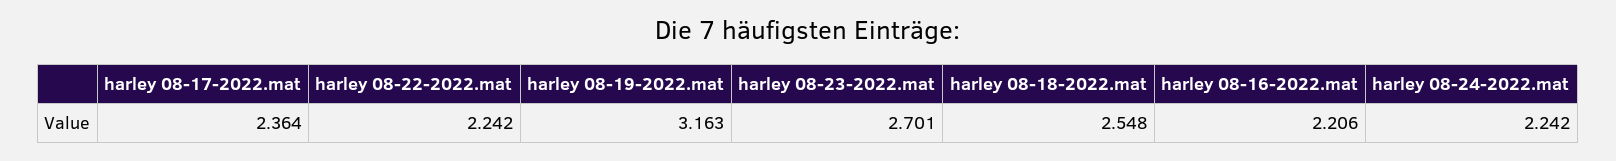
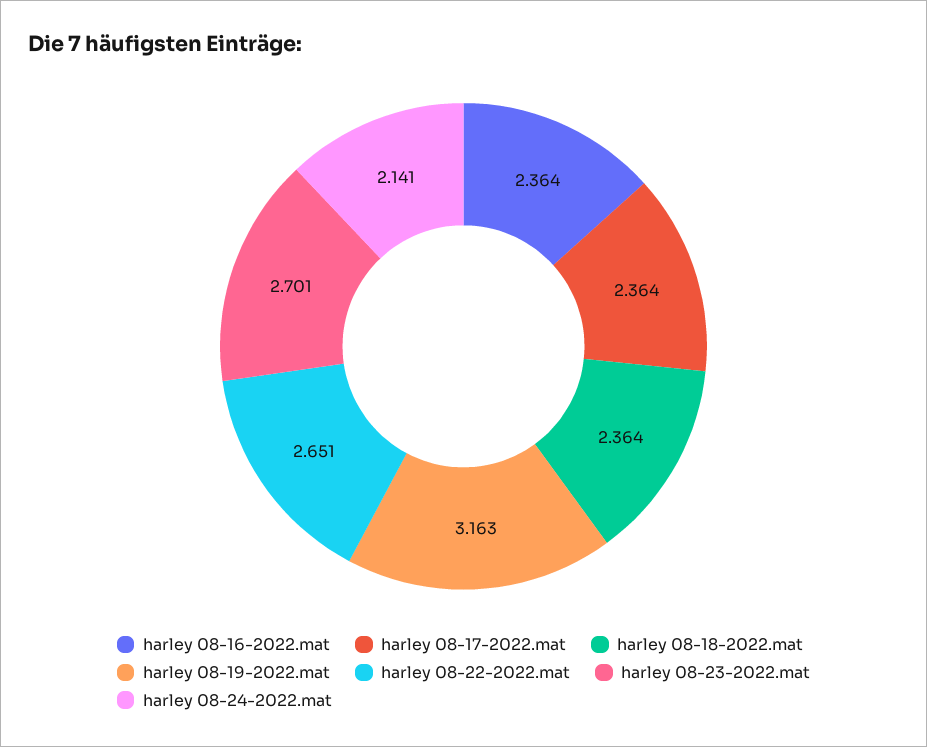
  {
    "harley 08-17-2022.mat": 2.364,
-   "harley 08-22-2022.mat": 2.242,
+   "harley 08-22-2022.mat": 2.651,
    "harley 08-19-2022.mat": 3.163,
    "harley 08-23-2022.mat": 2.701,
-   "harley 08-18-2022.mat": 2.548,
+   "harley 08-18-2022.mat": 2.364,
-   "harley 08-16-2022.mat": 2.206,
+   "harley 08-16-2022.mat": 2.364,
-   "harley 08-24-2022.mat": 2.242
+   "harley 08-24-2022.mat": 2.141
  }

